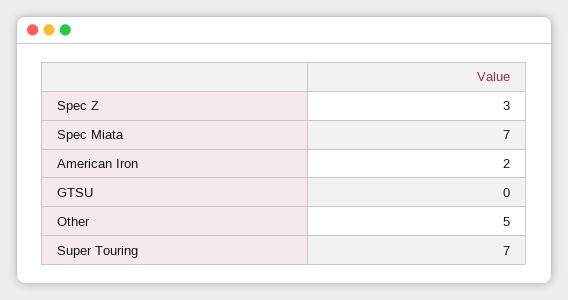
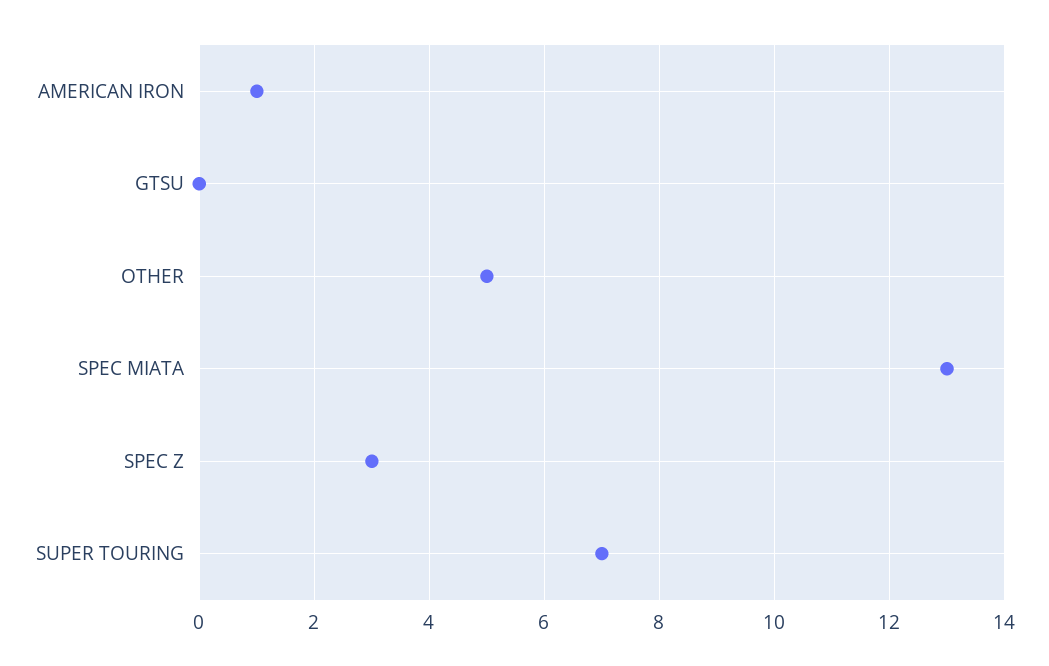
  {
    "Spec Z": 3,
-   "Spec Miata": 7,
+   "Spec Miata": 13,
-   "American Iron": 2,
+   "American Iron": 1,
    "GTSU": 0,
    "Other": 5,
    "Super Touring": 7
  }

